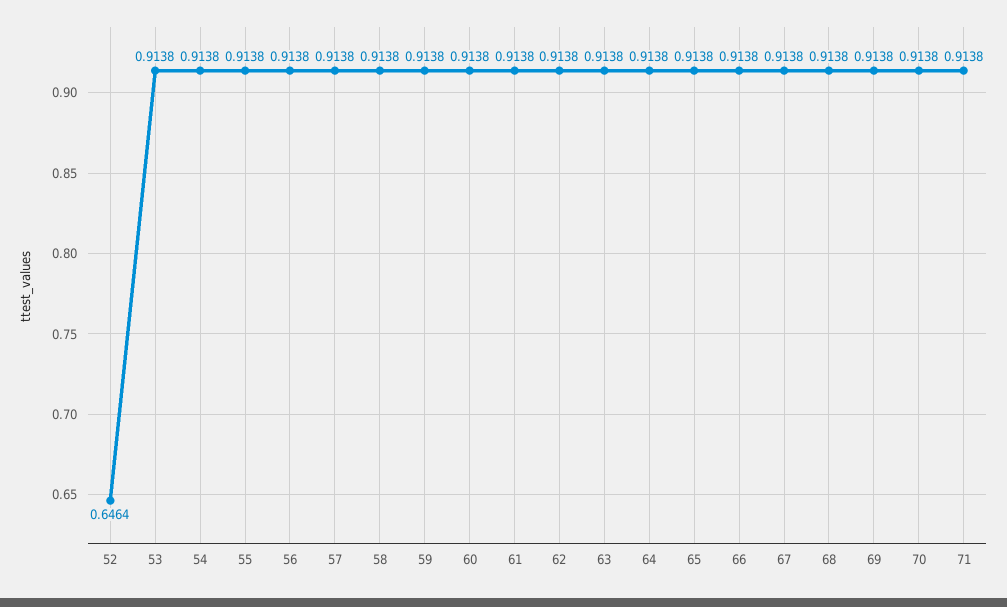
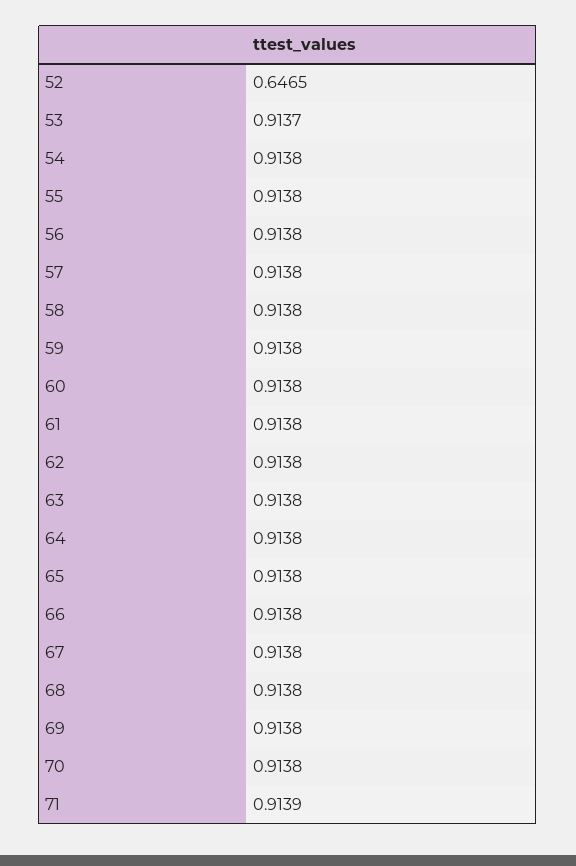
  {
-   "52": 0.6464,
+   "52": 0.6465,
-   "53": 0.9138,
+   "53": 0.9137,
    "54": 0.9138,
    "55": 0.9138,
    "56": 0.9138,
    "57": 0.9138,
    "58": 0.9138,
    "59": 0.9138,
    "60": 0.9138,
    "61": 0.9138,
    "62": 0.9138,
    "63": 0.9138,
    "64": 0.9138,
    "65": 0.9138,
    "66": 0.9138,
    "67": 0.9138,
    "68": 0.9138,
    "69": 0.9138,
    "70": 0.9138,
-   "71": 0.9138
+   "71": 0.9139
  }

